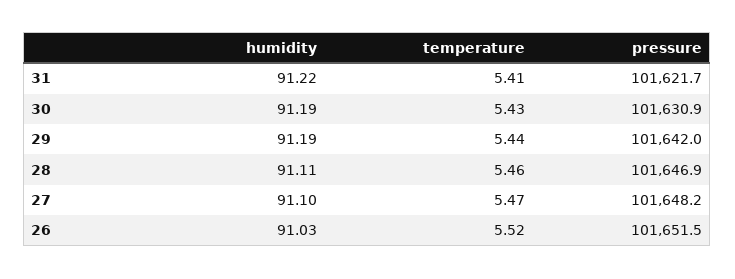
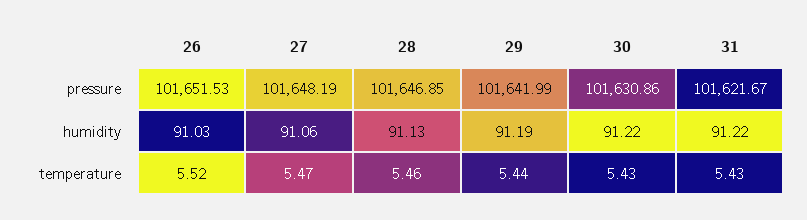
  {
    "humidity": {
      "31": 91.22,
-     "30": 91.19,
+     "30": 91.22,
      "29": 91.19,
-     "28": 91.11,
+     "28": 91.13,
-     "27": 91.1,
+     "27": 91.06,
      "26": 91.03
    },
    "temperature": {
-     "31": 5.41,
+     "31": 5.43,
      "30": 5.43,
      "29": 5.44,
      "28": 5.46,
      "27": 5.47,
      "26": 5.52
    },
    "pressure": {
      "31": 101621.67,
      "30": 101630.86,
      "29": 101641.99,
      "28": 101646.85,
      "27": 101648.19,
      "26": 101651.53
    }
  }

